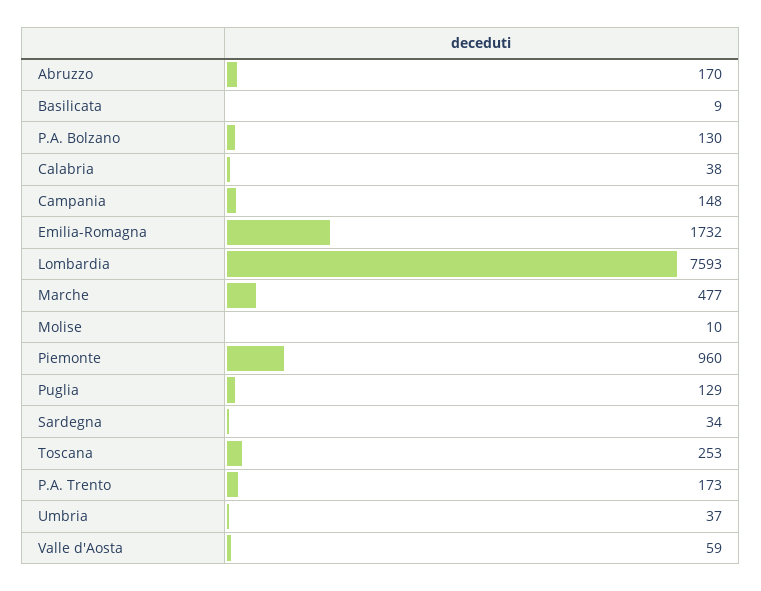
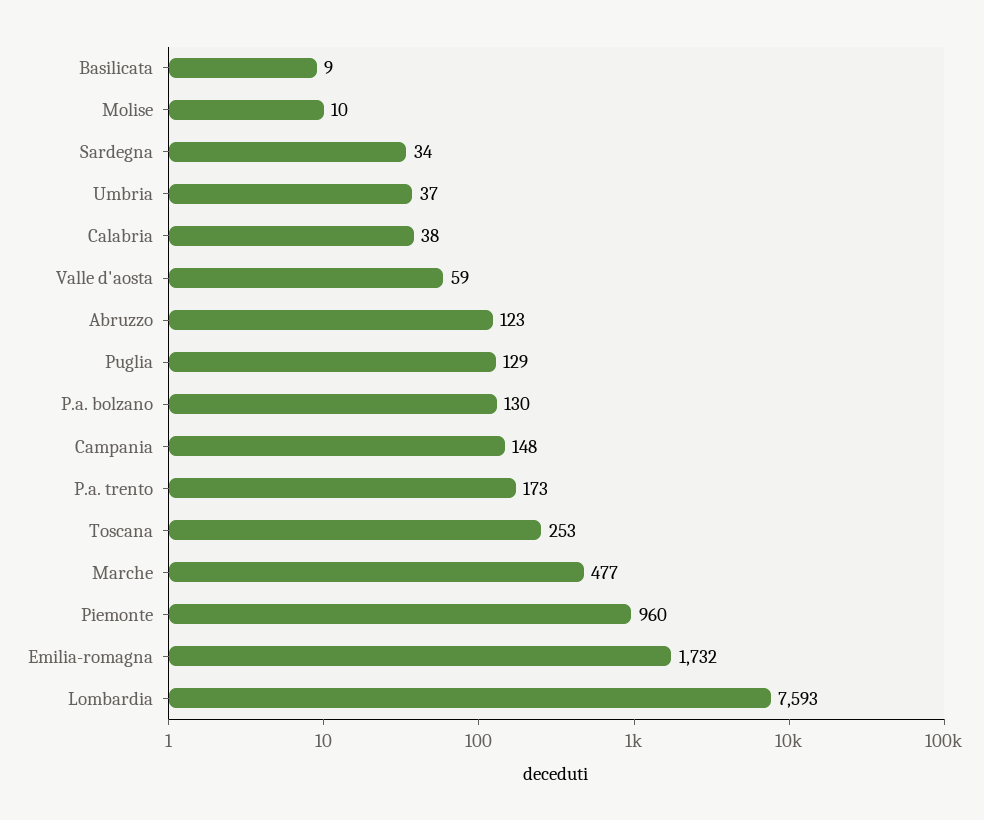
  {
-   "Abruzzo": 170,
+   "Abruzzo": 123,
    "Basilicata": 9,
    "P.A. Bolzano": 130,
    "Calabria": 38,
    "Campania": 148,
    "Emilia-Romagna": 1732,
    "Lombardia": 7593,
    "Marche": 477,
    "Molise": 10,
    "Piemonte": 960,
    "Puglia": 129,
    "Sardegna": 34,
    "Toscana": 253,
    "P.A. Trento": 173,
    "Umbria": 37,
    "Valle d'Aosta": 59
  }

